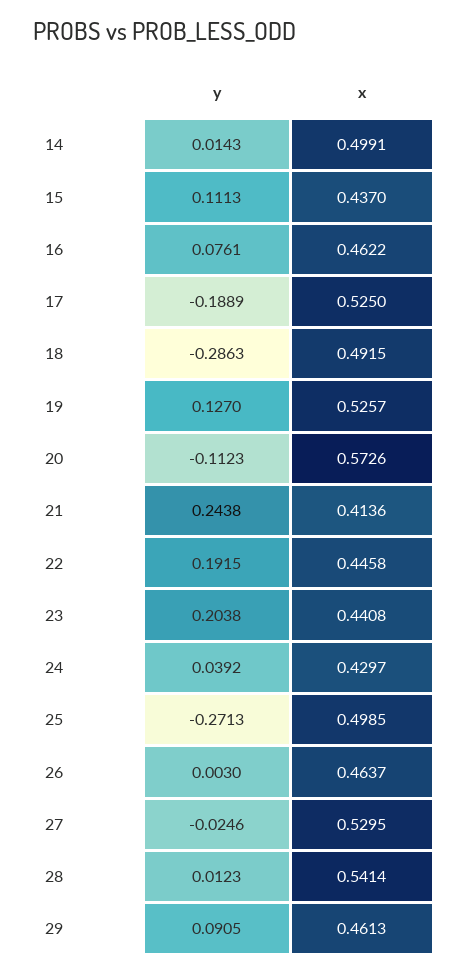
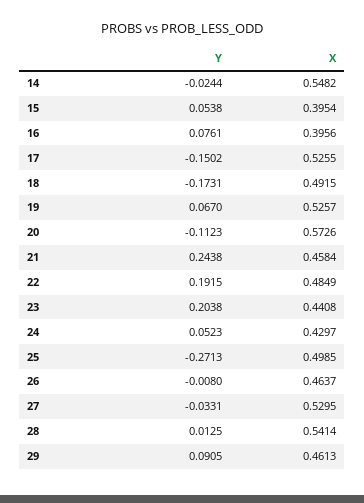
  {
    "y": {
-     "14": 0.0143,
+     "14": -0.0244,
-     "15": 0.1113,
+     "15": 0.0538,
      "16": 0.0761,
-     "17": -0.1889,
+     "17": -0.1502,
-     "18": -0.2863,
+     "18": -0.1731,
-     "19": 0.127,
+     "19": 0.067,
      "20": -0.1123,
      "21": 0.2438,
      "22": 0.1915,
      "23": 0.2038,
-     "24": 0.0392,
+     "24": 0.0523,
      "25": -0.2713,
-     "26": 0.003,
+     "26": -0.008,
-     "27": -0.0246,
+     "27": -0.0331,
-     "28": 0.0123,
+     "28": 0.0125,
      "29": 0.0905
    },
    "x": {
-     "14": 0.4991,
+     "14": 0.5482,
-     "15": 0.437,
+     "15": 0.3954,
-     "16": 0.4622,
+     "16": 0.3956,
-     "17": 0.525,
+     "17": 0.5255,
      "18": 0.4915,
      "19": 0.5257,
      "20": 0.5726,
-     "21": 0.4136,
+     "21": 0.4584,
-     "22": 0.4458,
+     "22": 0.4849,
      "23": 0.4408,
      "24": 0.4297,
      "25": 0.4985,
      "26": 0.4637,
      "27": 0.5295,
      "28": 0.5414,
      "29": 0.4613
    }
  }

